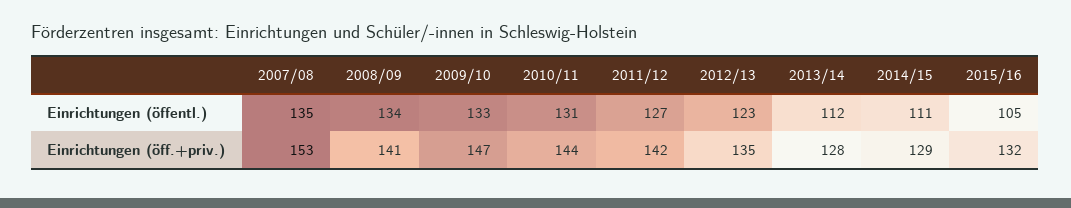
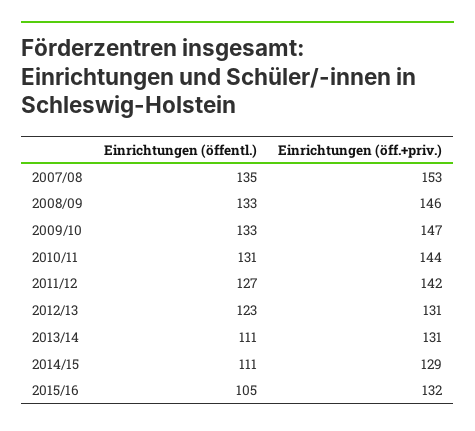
  {
    "2007/08": {
      "Einrichtungen (öffentl.)": 135,
      "Einrichtungen (öff.+priv.)": 153
    },
    "2008/09": {
-     "Einrichtungen (öffentl.)": 134,
+     "Einrichtungen (öffentl.)": 133,
-     "Einrichtungen (öff.+priv.)": 141
+     "Einrichtungen (öff.+priv.)": 146
    },
    "2009/10": {
      "Einrichtungen (öffentl.)": 133,
      "Einrichtungen (öff.+priv.)": 147
    },
    "2010/11": {
      "Einrichtungen (öffentl.)": 131,
      "Einrichtungen (öff.+priv.)": 144
    },
    "2011/12": {
      "Einrichtungen (öffentl.)": 127,
      "Einrichtungen (öff.+priv.)": 142
    },
    "2012/13": {
      "Einrichtungen (öffentl.)": 123,
-     "Einrichtungen (öff.+priv.)": 135
+     "Einrichtungen (öff.+priv.)": 131
    },
    "2013/14": {
-     "Einrichtungen (öffentl.)": 112,
+     "Einrichtungen (öffentl.)": 111,
-     "Einrichtungen (öff.+priv.)": 128
+     "Einrichtungen (öff.+priv.)": 131
    },
    "2014/15": {
      "Einrichtungen (öffentl.)": 111,
      "Einrichtungen (öff.+priv.)": 129
    },
    "2015/16": {
      "Einrichtungen (öffentl.)": 105,
      "Einrichtungen (öff.+priv.)": 132
    }
  }

